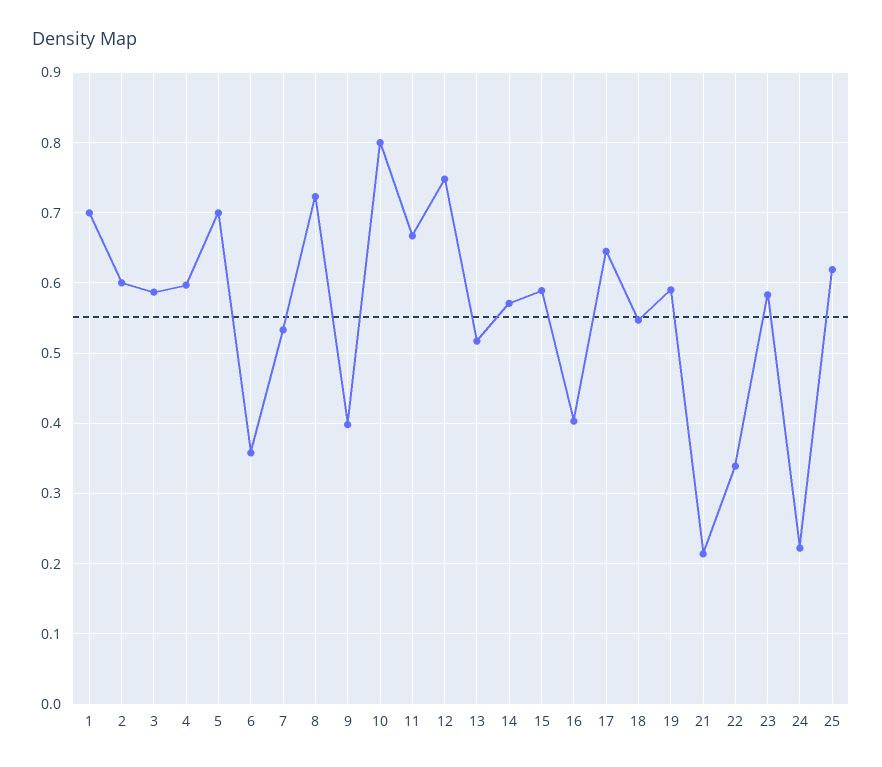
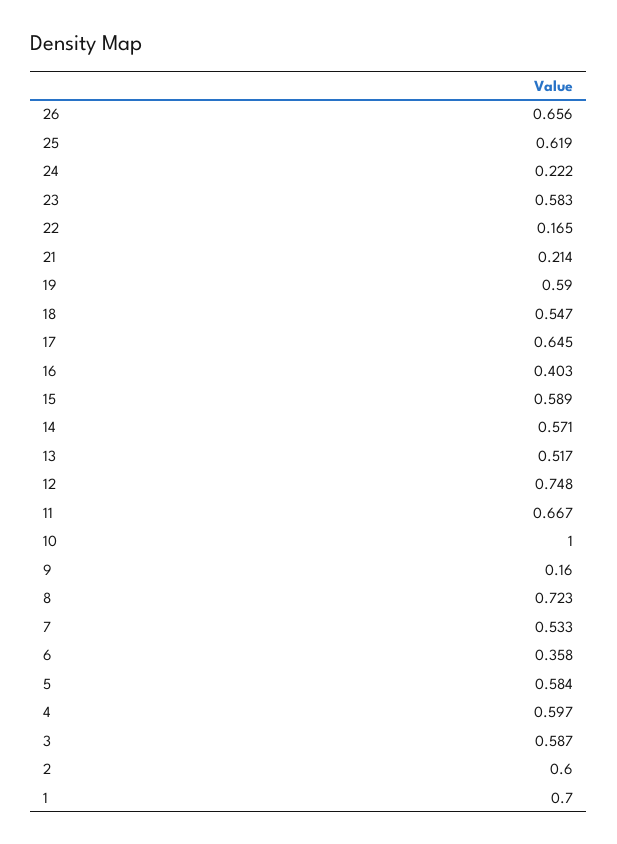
  {
    "1": 0.7,
    "2": 0.6,
    "3": 0.587,
    "4": 0.597,
-   "5": 0.7,
+   "5": 0.584,
    "6": 0.358,
    "7": 0.533,
    "8": 0.723,
-   "9": 0.4,
+   "9": 0.16,
-   "10": 0.8,
+   "10": 1,
    "11": 0.667,
    "12": 0.748,
    "13": 0.517,
    "14": 0.571,
    "15": 0.589,
    "16": 0.403,
    "17": 0.645,
    "18": 0.547,
    "19": 0.59,
    "21": 0.214,
-   "22": 0.34,
+   "22": 0.165,
    "23": 0.583,
    "24": 0.222,
-   "25": 0.619
+   "25": 0.619,
+   "26": 0.656
  }

